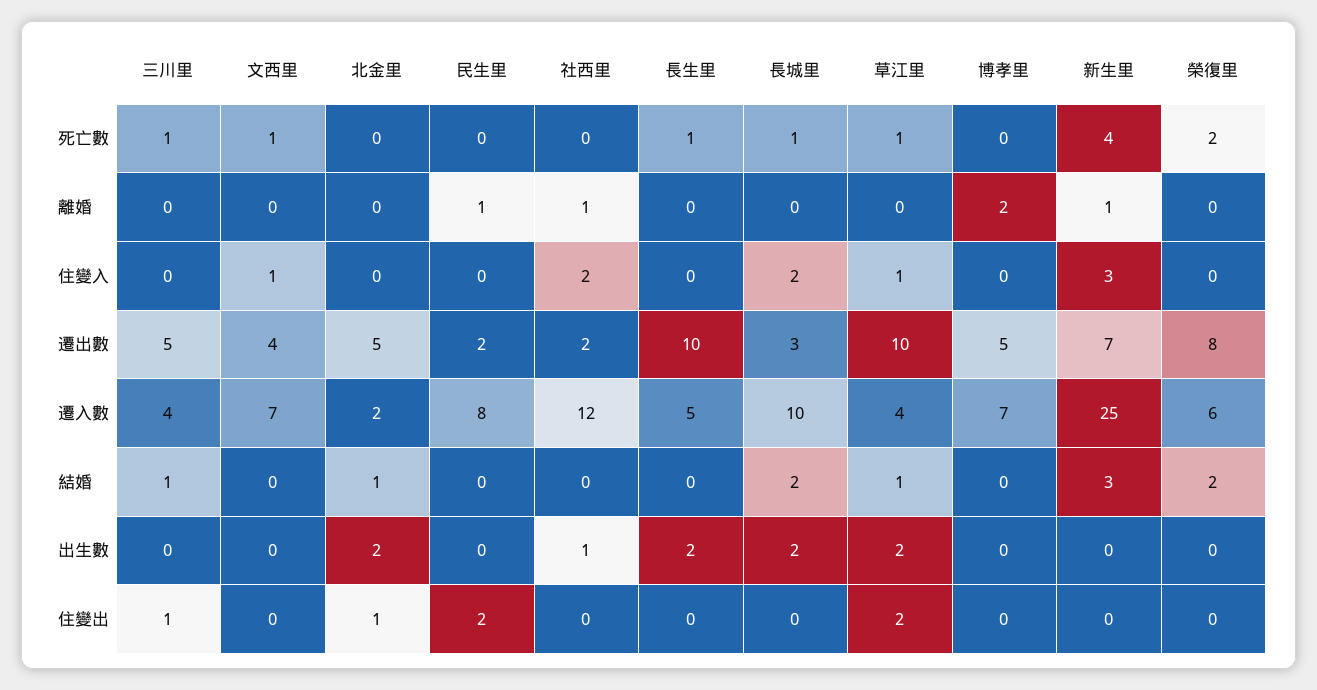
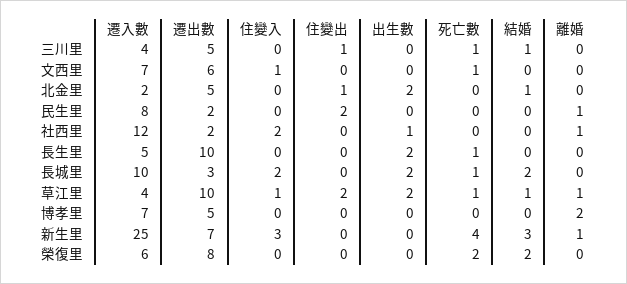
  {
    "三川里": {
      "死亡數": 1,
      "離婚": 0,
      "住變入": 0,
      "遷出數": 5,
      "遷入數": 4,
      "結婚": 1,
      "出生數": 0,
      "住變出": 1
    },
    "文西里": {
      "死亡數": 1,
      "離婚": 0,
      "住變入": 1,
-     "遷出數": 4,
+     "遷出數": 6,
      "遷入數": 7,
      "結婚": 0,
      "出生數": 0,
      "住變出": 0
    },
    "北金里": {
      "死亡數": 0,
      "離婚": 0,
      "住變入": 0,
      "遷出數": 5,
      "遷入數": 2,
      "結婚": 1,
      "出生數": 2,
      "住變出": 1
    },
    "民生里": {
      "死亡數": 0,
      "離婚": 1,
      "住變入": 0,
      "遷出數": 2,
      "遷入數": 8,
      "結婚": 0,
      "出生數": 0,
      "住變出": 2
    },
    "社西里": {
      "死亡數": 0,
      "離婚": 1,
      "住變入": 2,
      "遷出數": 2,
      "遷入數": 12,
      "結婚": 0,
      "出生數": 1,
      "住變出": 0
    },
    "長生里": {
      "死亡數": 1,
      "離婚": 0,
      "住變入": 0,
      "遷出數": 10,
      "遷入數": 5,
      "結婚": 0,
      "出生數": 2,
      "住變出": 0
    },
    "長城里": {
      "死亡數": 1,
      "離婚": 0,
      "住變入": 2,
      "遷出數": 3,
      "遷入數": 10,
      "結婚": 2,
      "出生數": 2,
      "住變出": 0
    },
    "草江里": {
      "死亡數": 1,
-     "離婚": 0,
+     "離婚": 1,
      "住變入": 1,
      "遷出數": 10,
      "遷入數": 4,
      "結婚": 1,
      "出生數": 2,
      "住變出": 2
    },
    "博孝里": {
      "死亡數": 0,
      "離婚": 2,
      "住變入": 0,
      "遷出數": 5,
      "遷入數": 7,
      "結婚": 0,
      "出生數": 0,
      "住變出": 0
    },
    "新生里": {
      "死亡數": 4,
      "離婚": 1,
      "住變入": 3,
      "遷出數": 7,
      "遷入數": 25,
      "結婚": 3,
      "出生數": 0,
      "住變出": 0
    },
    "榮復里": {
      "死亡數": 2,
      "離婚": 0,
      "住變入": 0,
      "遷出數": 8,
      "遷入數": 6,
      "結婚": 2,
      "出生數": 0,
      "住變出": 0
    }
  }

